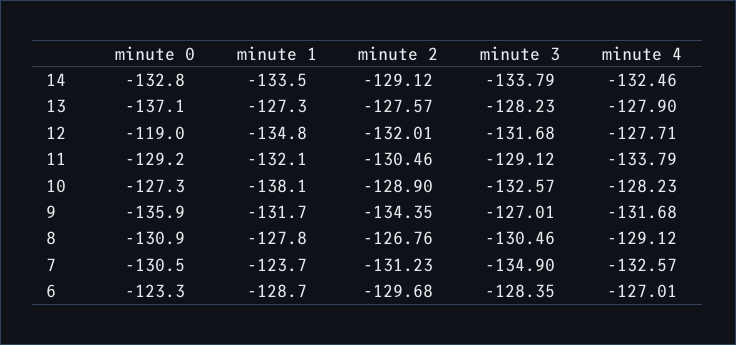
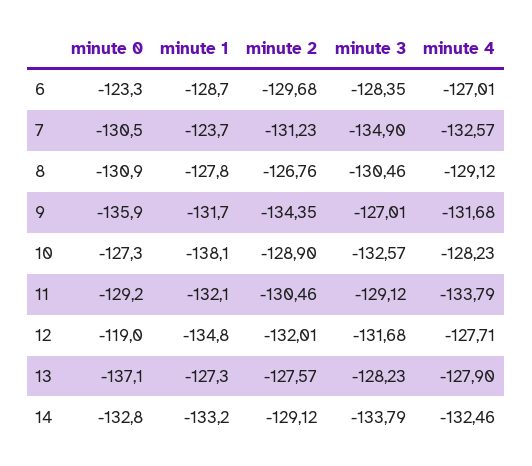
  {
    "minute 0": {
      "14": -132.8,
      "13": -137.1,
      "12": -119,
      "11": -129.2,
      "10": -127.3,
      "9": -135.9,
      "8": -130.9,
      "7": -130.5,
      "6": -123.3
    },
    "minute 1": {
-     "14": -133.5,
+     "14": -133.2,
      "13": -127.3,
      "12": -134.8,
      "11": -132.1,
      "10": -138.1,
      "9": -131.7,
      "8": -127.8,
      "7": -123.7,
      "6": -128.7
    },
    "minute 2": {
      "14": -129.12,
      "13": -127.57,
      "12": -132.01,
      "11": -130.46,
      "10": -128.9,
      "9": -134.35,
      "8": -126.76,
      "7": -131.23,
      "6": -129.68
    },
    "minute 3": {
      "14": -133.79,
      "13": -128.23,
      "12": -131.68,
      "11": -129.12,
      "10": -132.57,
      "9": -127.01,
      "8": -130.46,
      "7": -134.9,
      "6": -128.35
    },
    "minute 4": {
      "14": -132.46,
      "13": -127.9,
      "12": -127.71,
      "11": -133.79,
      "10": -128.23,
      "9": -131.68,
      "8": -129.12,
      "7": -132.57,
      "6": -127.01
    }
  }

